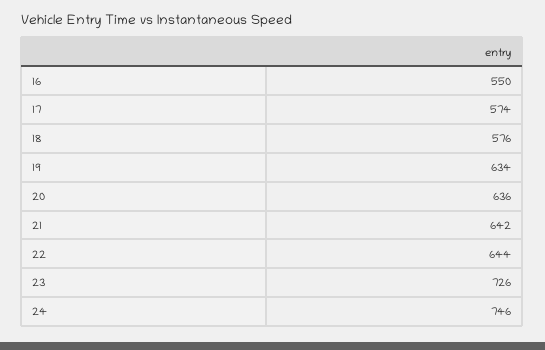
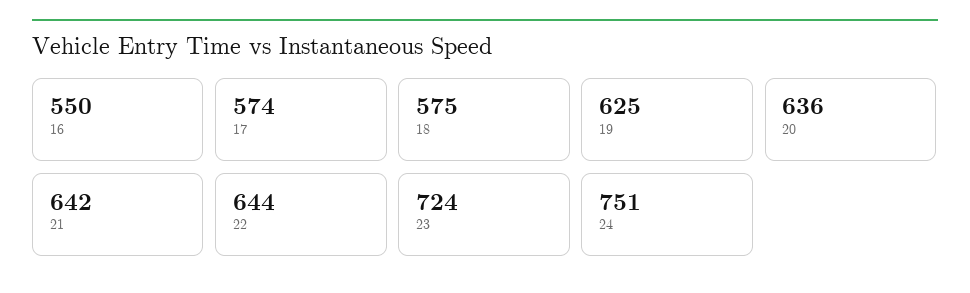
  {
    "16": 550,
    "17": 574,
-   "18": 576,
+   "18": 575,
-   "19": 634,
+   "19": 625,
    "20": 636,
    "21": 642,
    "22": 644,
-   "23": 726,
+   "23": 724,
-   "24": 746
+   "24": 751
  }

